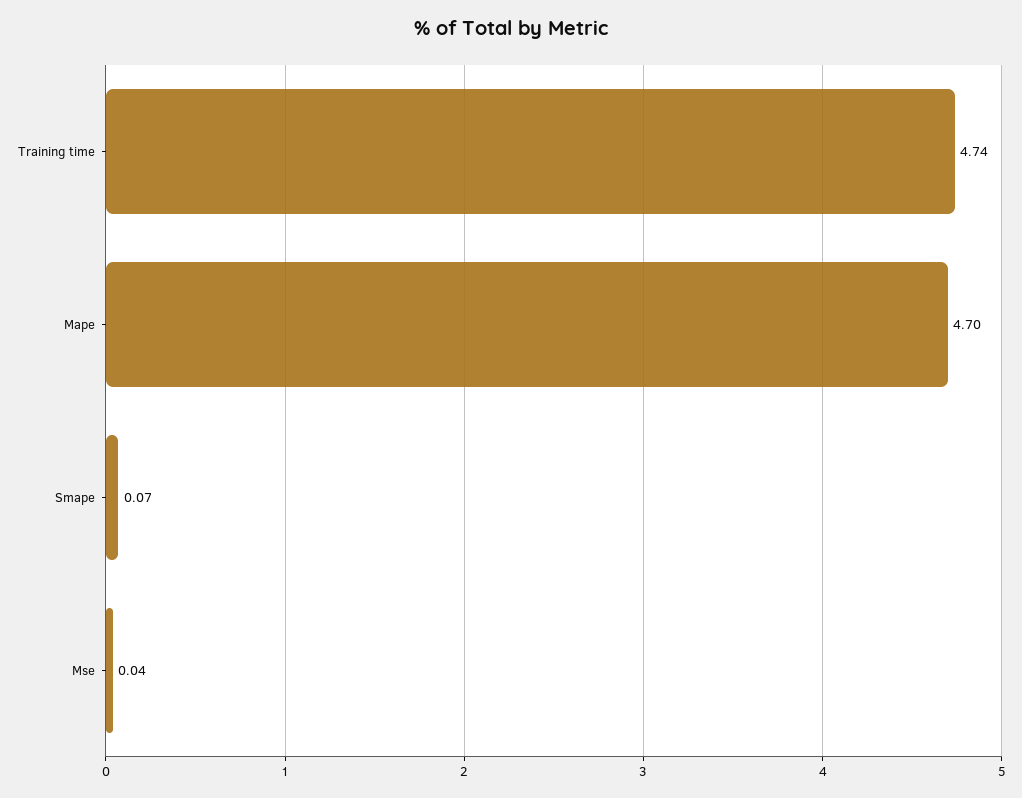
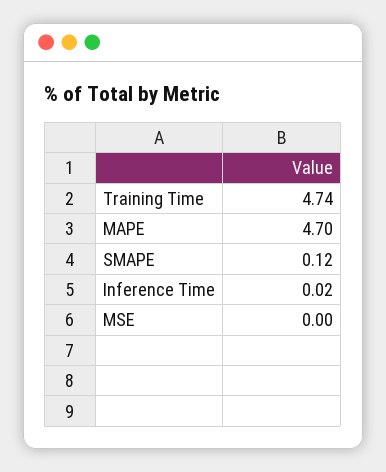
  {
    "Training time": 4.74,
    "Mape": 4.7,
-   "Smape": 0.07,
+   "Smape": 0.12,
-   "Mse": 0.04
+   "Mse": 0,
+   "Inference Time": 0.02
  }

